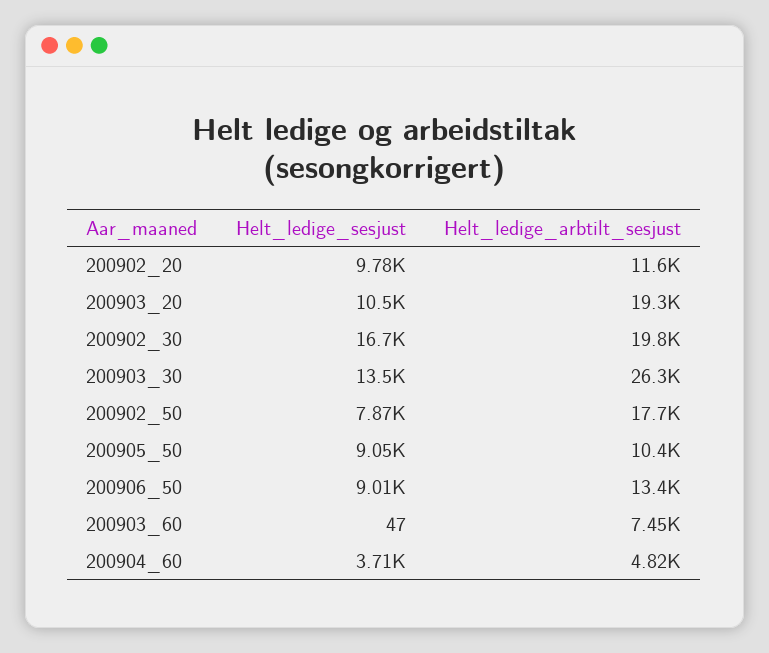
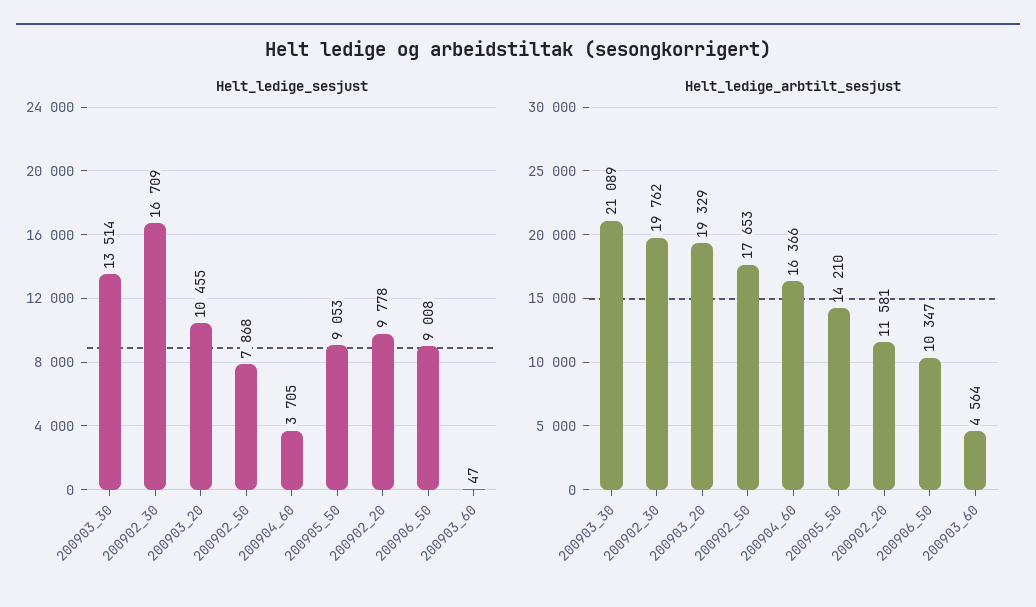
  {
    "Helt_ledige_sesjust": {
      "200902_20": 9778,
      "200903_20": 10455,
      "200902_30": 16709,
      "200903_30": 13514,
      "200902_50": 7868,
      "200905_50": 9053,
      "200906_50": 9008,
      "200903_60": 47,
      "200904_60": 3705
    },
    "Helt_ledige_arbtilt_sesjust": {
      "200902_20": 11581,
      "200903_20": 19329,
      "200902_30": 19762,
-     "200903_30": 26300,
+     "200903_30": 21089,
      "200902_50": 17653,
-     "200905_50": 10400,
+     "200905_50": 14210,
-     "200906_50": 13400,
+     "200906_50": 10347,
-     "200903_60": 7450,
+     "200903_60": 4564,
-     "200904_60": 4820
+     "200904_60": 16366
    }
  }

